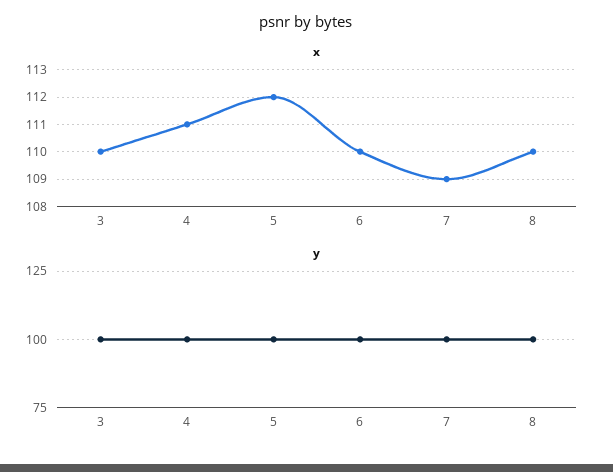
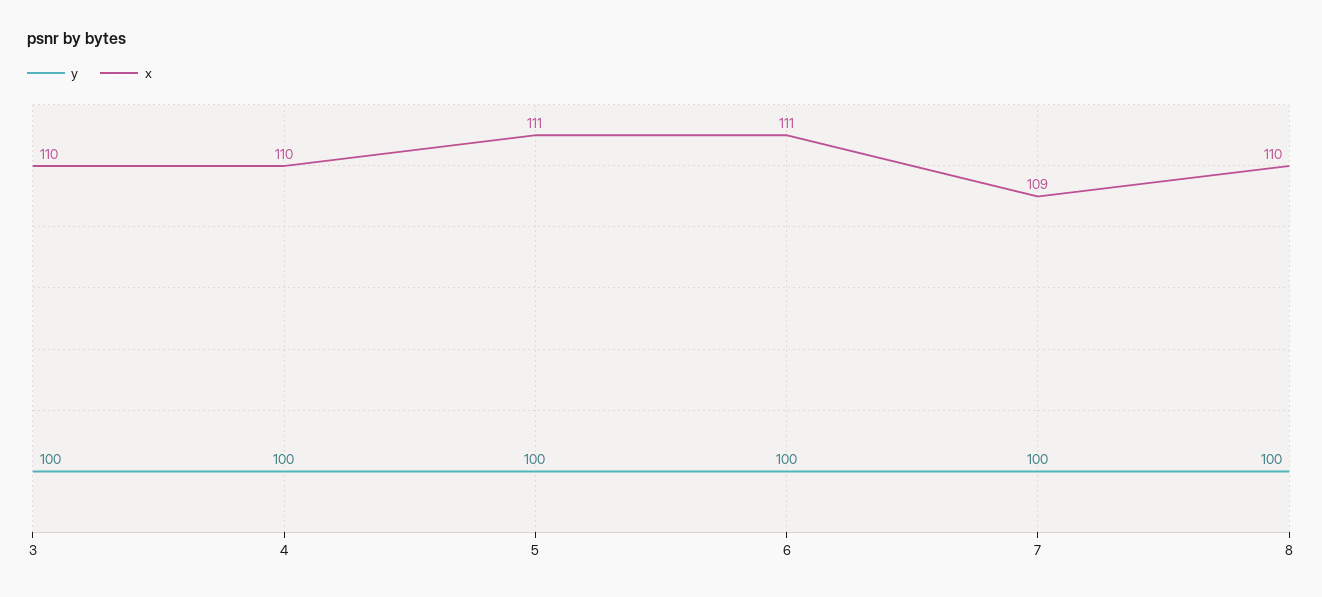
  {
    "x": {
      "3": 110,
-     "4": 111,
+     "4": 110,
-     "5": 112,
+     "5": 111,
-     "6": 110,
+     "6": 111,
      "7": 109,
      "8": 110
    },
    "y": {
      "3": 100,
      "4": 100,
      "5": 100,
      "6": 100,
      "7": 100,
      "8": 100
    }
  }

